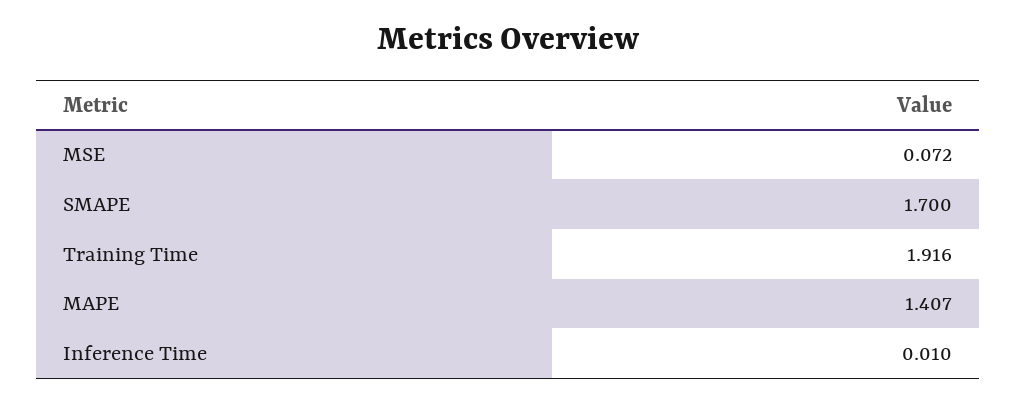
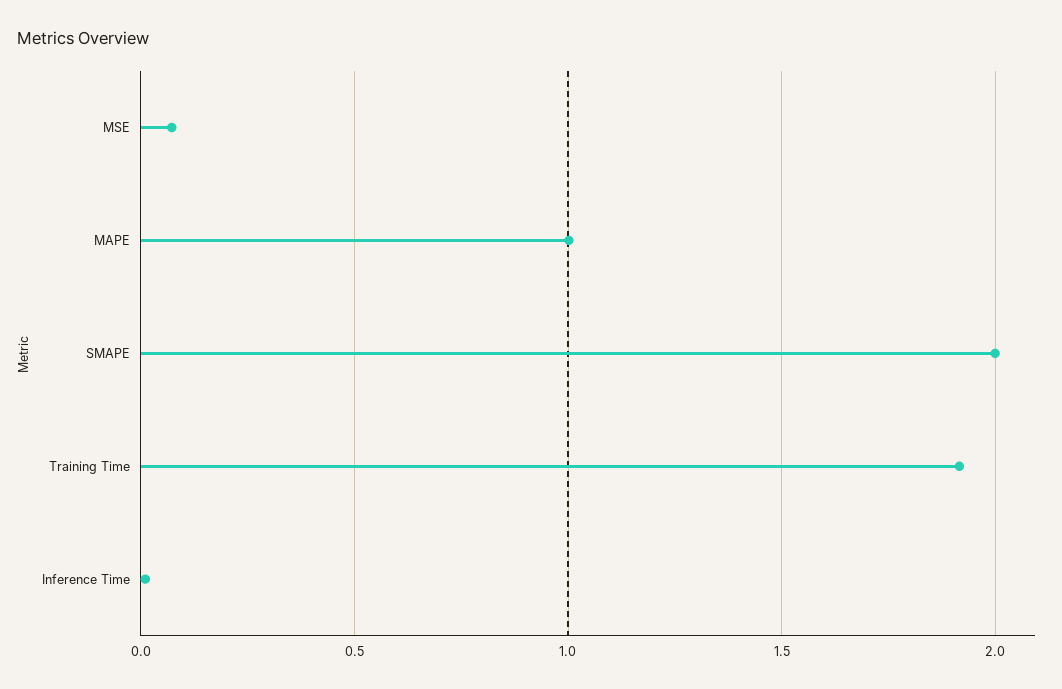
  {
    "MSE": 0.072,
-   "SMAPE": 1.7,
+   "SMAPE": 2,
    "Training Time": 1.916,
-   "MAPE": 1.407,
+   "MAPE": 1,
    "Inference Time": 0.01
  }

